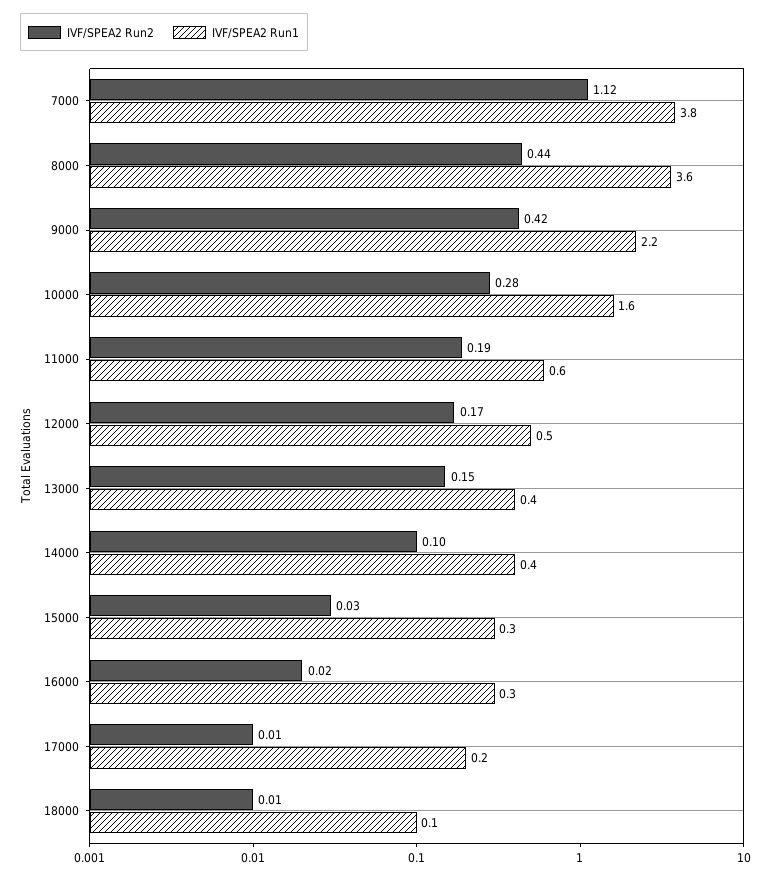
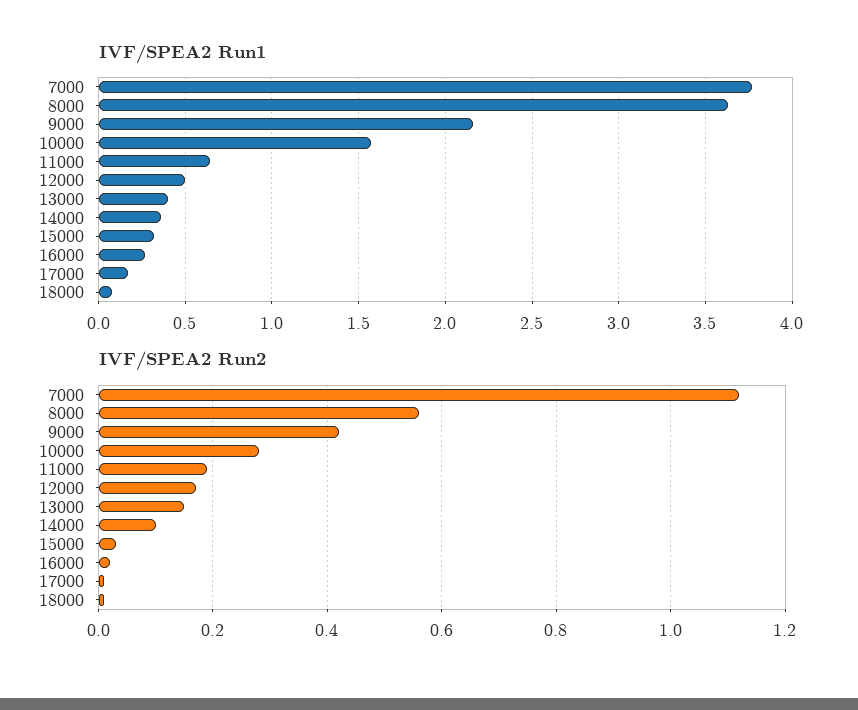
  {
    "IVF/SPEA2 Run2": {
      "7000": 1.12,
-     "8000": 0.44,
+     "8000": 0.55,
      "9000": 0.42,
      "10000": 0.28,
      "11000": 0.19,
      "12000": 0.17,
      "13000": 0.15,
      "14000": 0.1,
      "15000": 0.03,
      "16000": 0.02,
      "17000": 0.01,
      "18000": 0.01
    },
    "IVF/SPEA2 Run1": {
      "7000": 3.8,
      "8000": 3.6,
      "9000": 2.2,
      "10000": 1.6,
      "11000": 0.6,
      "12000": 0.5,
      "13000": 0.4,
      "14000": 0.4,
      "15000": 0.3,
      "16000": 0.3,
      "17000": 0.2,
      "18000": 0.1
    }
  }

